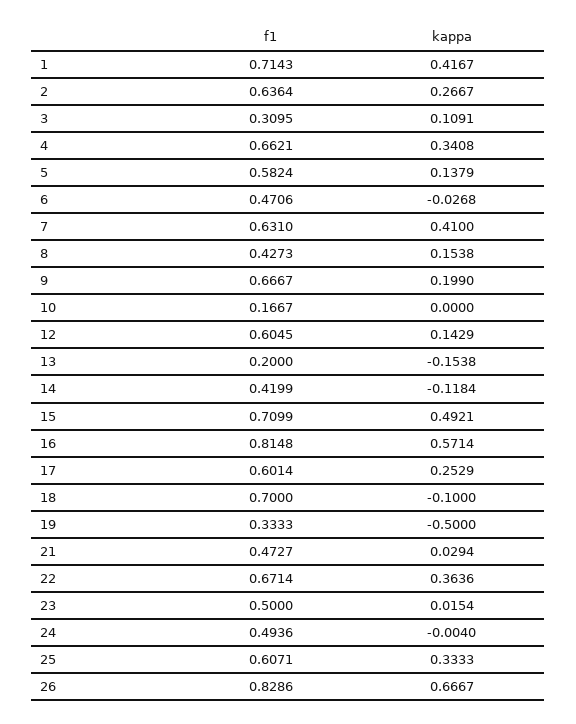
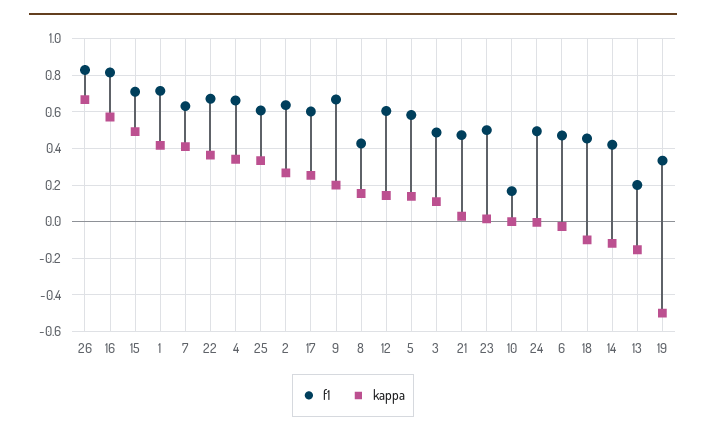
  {
    "f1": {
      "1": 0.7143,
      "2": 0.6364,
-     "3": 0.3095,
+     "3": 0.5,
      "4": 0.6621,
      "5": 0.5824,
      "6": 0.4706,
      "7": 0.631,
      "8": 0.4273,
      "9": 0.6667,
      "10": 0.1667,
      "12": 0.6045,
      "13": 0.2,
      "14": 0.4199,
      "15": 0.7099,
      "16": 0.8148,
      "17": 0.6014,
-     "18": 0.7,
+     "18": 0.45,
      "19": 0.3333,
      "21": 0.4727,
      "22": 0.6714,
      "23": 0.5,
      "24": 0.4936,
      "25": 0.6071,
      "26": 0.8286
    },
    "kappa": {
      "1": 0.4167,
      "2": 0.2667,
      "3": 0.1091,
      "4": 0.3408,
      "5": 0.1379,
      "6": -0.0268,
      "7": 0.41,
      "8": 0.1538,
      "9": 0.199,
      "10": 0,
      "12": 0.1429,
      "13": -0.1538,
      "14": -0.1184,
      "15": 0.4921,
      "16": 0.5714,
      "17": 0.2529,
      "18": -0.1,
      "19": -0.5,
      "21": 0.0294,
      "22": 0.3636,
      "23": 0.0154,
      "24": -0.004,
      "25": 0.3333,
      "26": 0.6667
    }
  }

